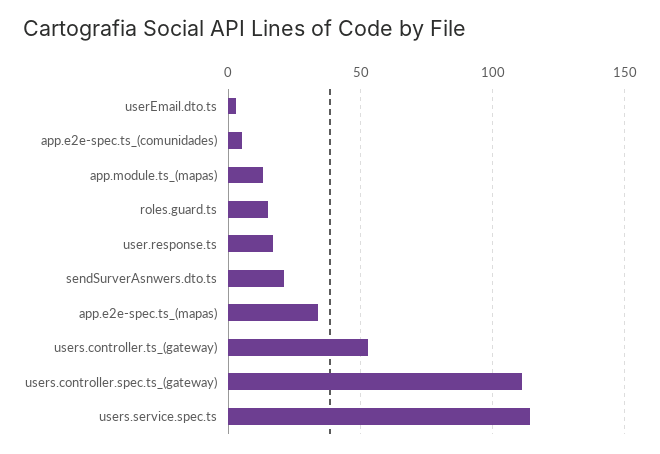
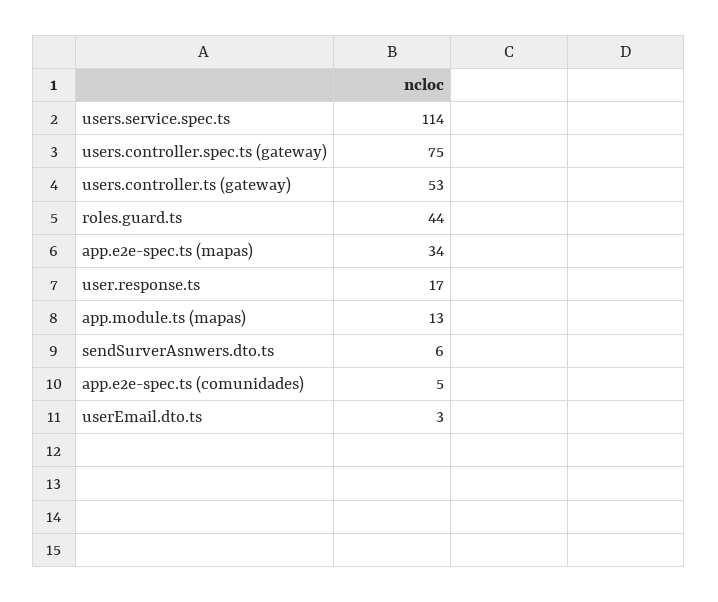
  {
    "userEmail.dto.ts": 3,
    "app.e2e-spec.ts_(comunidades)": 5,
    "app.module.ts_(mapas)": 13,
-   "roles.guard.ts": 15,
+   "roles.guard.ts": 44,
    "user.response.ts": 17,
-   "sendSurverAsnwers.dto.ts": 20,
+   "sendSurverAsnwers.dto.ts": 6,
    "app.e2e-spec.ts_(mapas)": 34,
    "users.controller.ts_(gateway)": 53,
-   "users.controller.spec.ts_(gateway)": 110,
+   "users.controller.spec.ts_(gateway)": 75,
    "users.service.spec.ts": 114
  }

